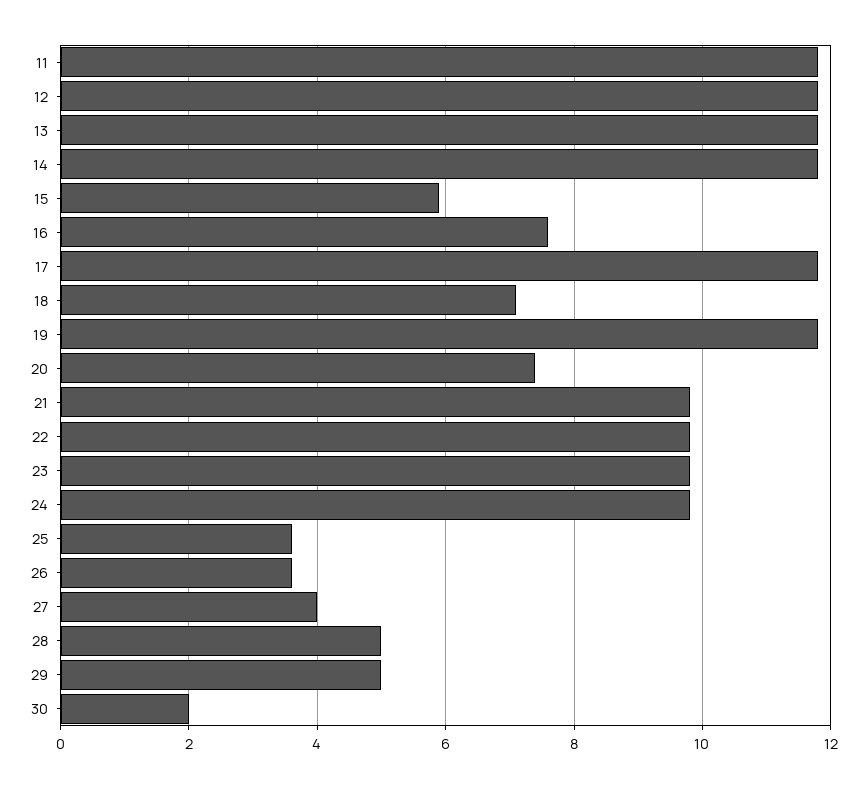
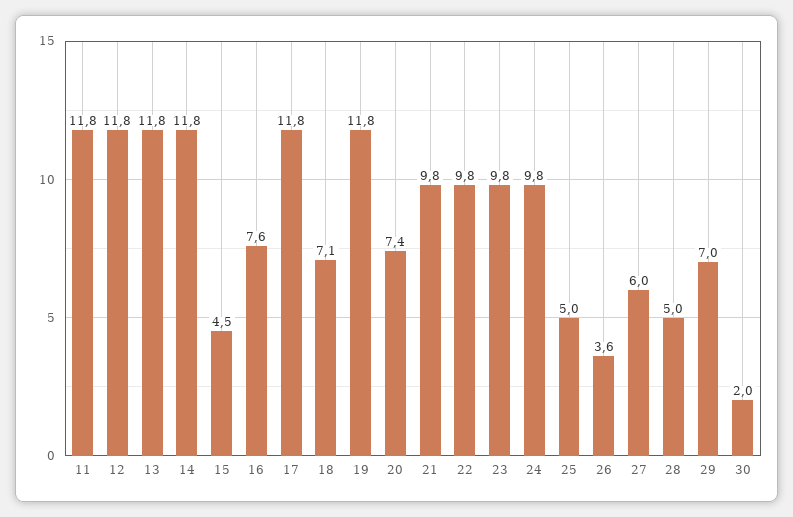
  {
    "11": 11.8,
    "12": 11.8,
    "13": 11.8,
    "14": 11.8,
-   "15": 6,
+   "15": 4.5,
    "16": 7.6,
    "17": 11.8,
    "18": 7.1,
    "19": 11.8,
    "20": 7.4,
    "21": 9.8,
    "22": 9.8,
    "23": 9.8,
    "24": 9.8,
-   "25": 3.5,
+   "25": 5,
    "26": 3.6,
-   "27": 4,
+   "27": 6,
    "28": 5,
-   "29": 5,
+   "29": 7,
    "30": 2
  }

